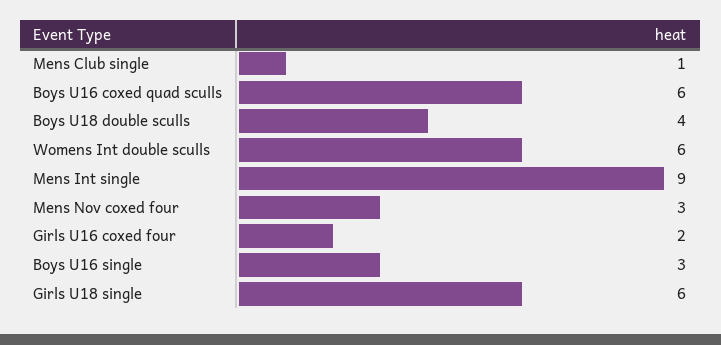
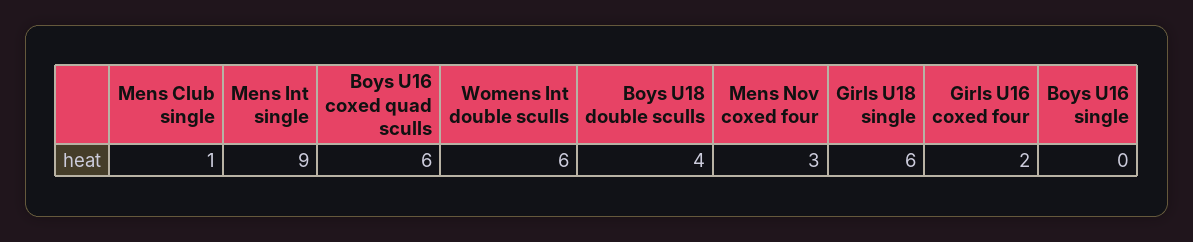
  {
    "Mens Club single": 1,
    "Boys U16 coxed quad sculls": 6,
    "Boys U18 double sculls": 4,
    "Womens Int double sculls": 6,
    "Mens Int single": 9,
    "Mens Nov coxed four": 3,
    "Girls U16 coxed four": 2,
-   "Boys U16 single": 3,
+   "Boys U16 single": 0,
    "Girls U18 single": 6
  }

